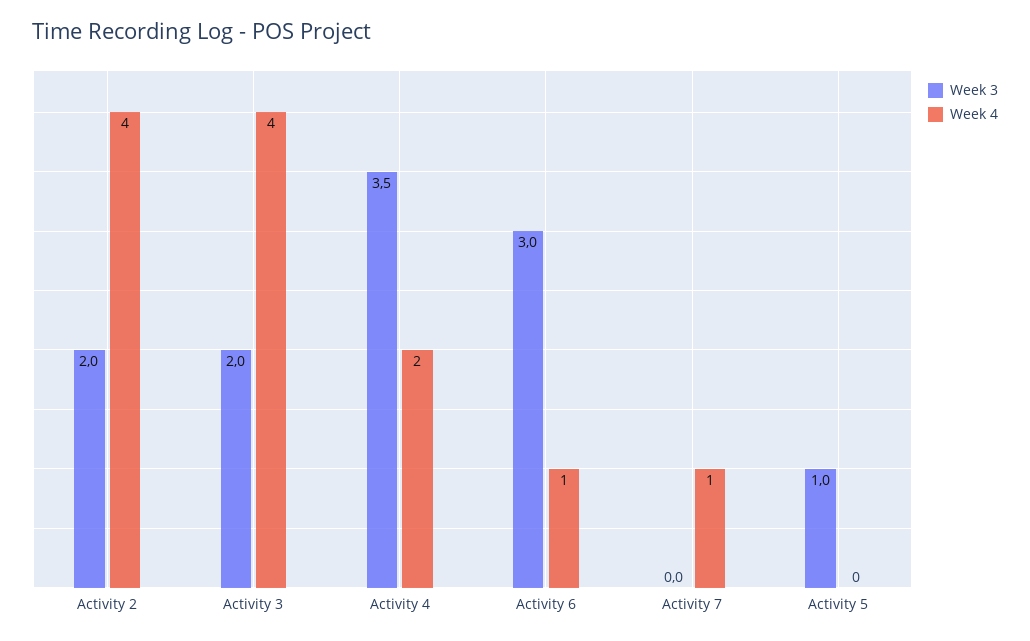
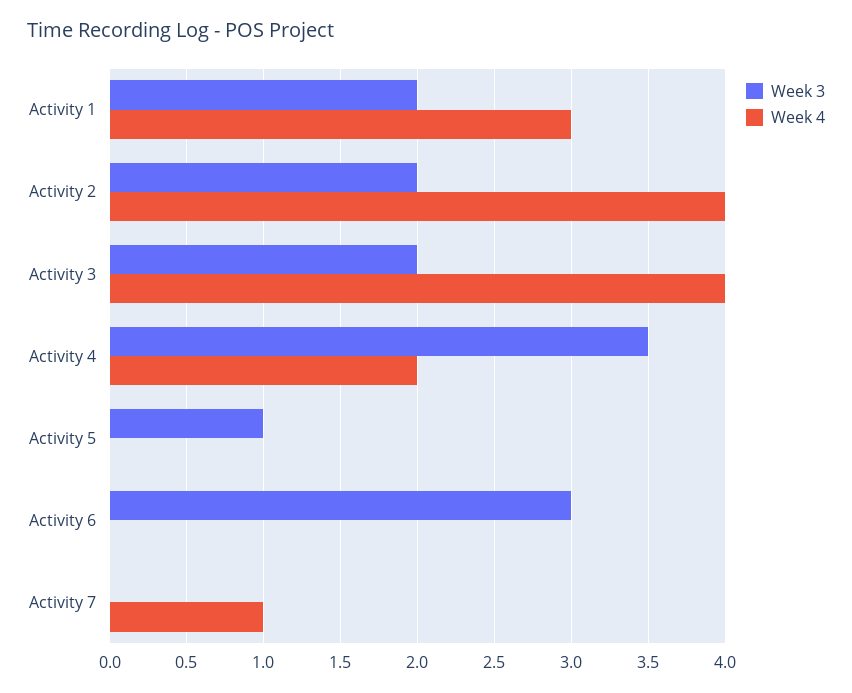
  {
    "Week 3": {
      "Activity 2": 2,
      "Activity 3": 2,
      "Activity 4": 3.5,
      "Activity 6": 3,
      "Activity 7": 0,
-     "Activity 5": 1
+     "Activity 5": 1,
+     "Activity 1": 2
    },
    "Week 4": {
      "Activity 2": 4,
      "Activity 3": 4,
      "Activity 4": 2,
-     "Activity 6": 1,
+     "Activity 6": 0,
      "Activity 7": 1,
-     "Activity 5": 0
+     "Activity 5": 0,
+     "Activity 1": 3
    }
  }

